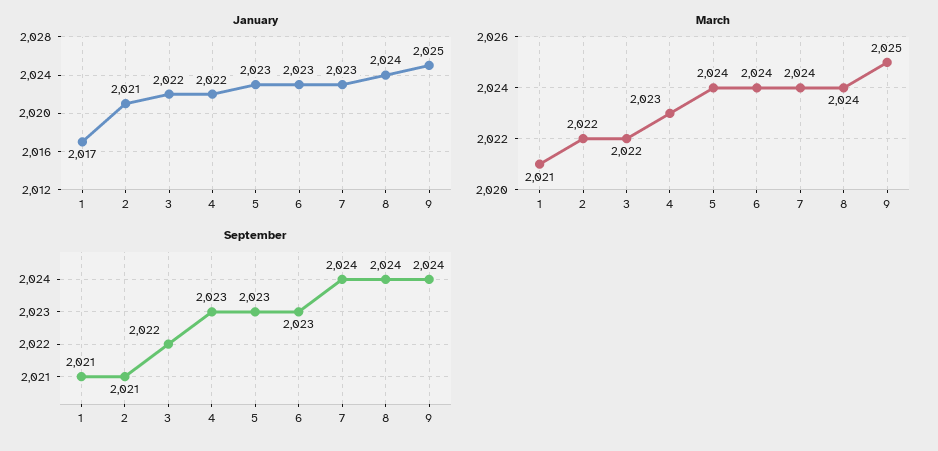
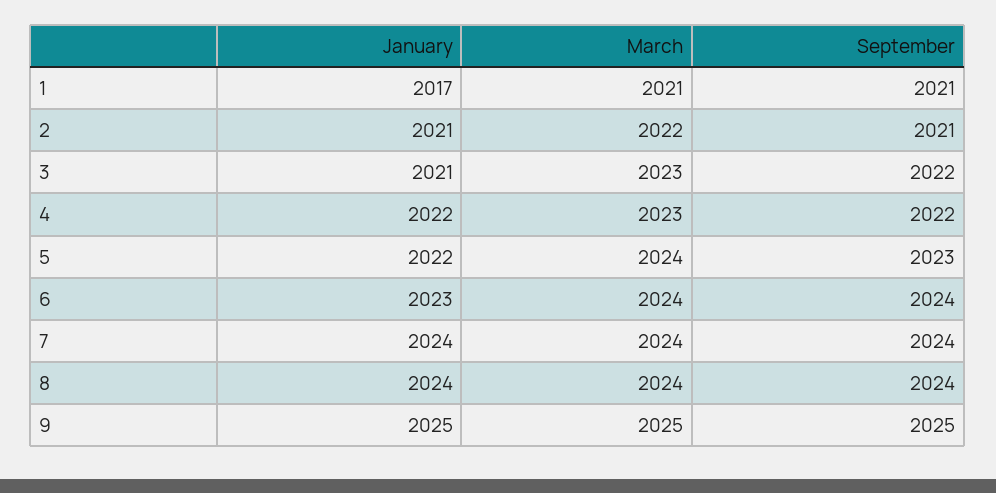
  {
    "January": {
      "1": 2017,
      "2": 2021,
-     "3": 2022,
+     "3": 2021,
      "4": 2022,
-     "5": 2023,
+     "5": 2022,
      "6": 2023,
-     "7": 2023,
+     "7": 2024,
      "8": 2024,
      "9": 2025
    },
    "March": {
      "1": 2021,
      "2": 2022,
-     "3": 2022,
+     "3": 2023,
      "4": 2023,
      "5": 2024,
      "6": 2024,
      "7": 2024,
      "8": 2024,
      "9": 2025
    },
    "September": {
      "1": 2021,
      "2": 2021,
      "3": 2022,
-     "4": 2023,
+     "4": 2022,
      "5": 2023,
-     "6": 2023,
+     "6": 2024,
      "7": 2024,
      "8": 2024,
-     "9": 2024
+     "9": 2025
    }
  }

